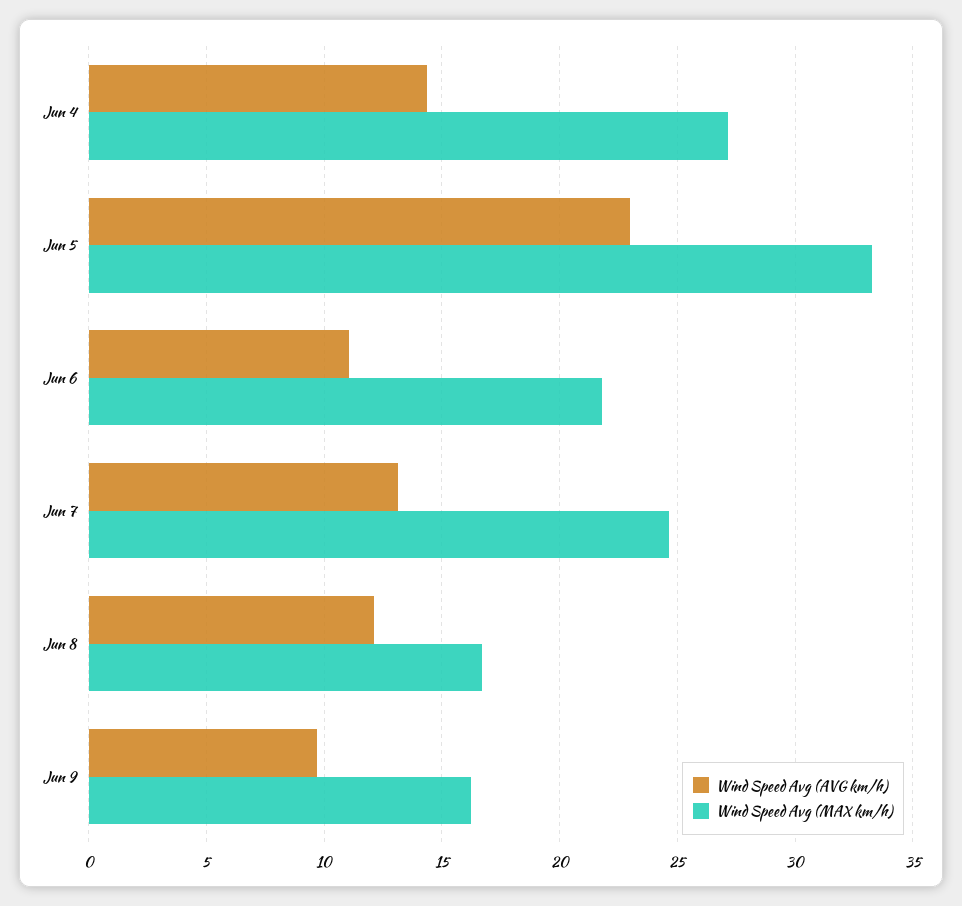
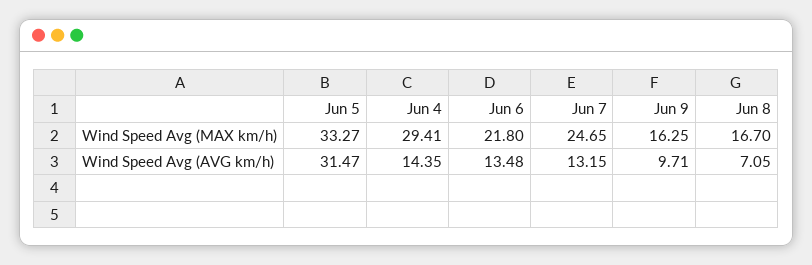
  {
    "Wind Speed Avg (AVG km/h)": {
      "Jun 4": 14.35,
-     "Jun 5": 23,
+     "Jun 5": 31.47,
-     "Jun 6": 11,
+     "Jun 6": 13.48,
      "Jun 7": 13.15,
-     "Jun 8": 12,
+     "Jun 8": 7.05,
      "Jun 9": 9.71
    },
    "Wind Speed Avg (MAX km/h)": {
-     "Jun 4": 27,
+     "Jun 4": 29.41,
      "Jun 5": 33.27,
      "Jun 6": 21.8,
      "Jun 7": 24.65,
      "Jun 8": 16.7,
      "Jun 9": 16.25
    }
  }

